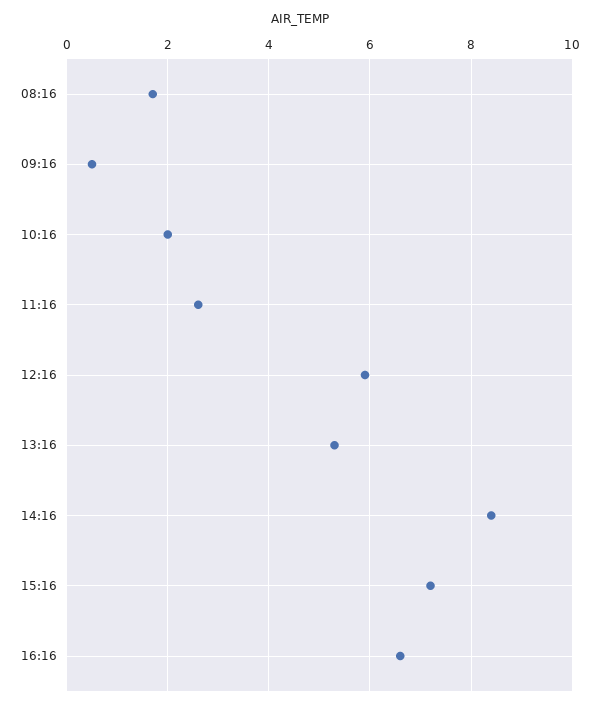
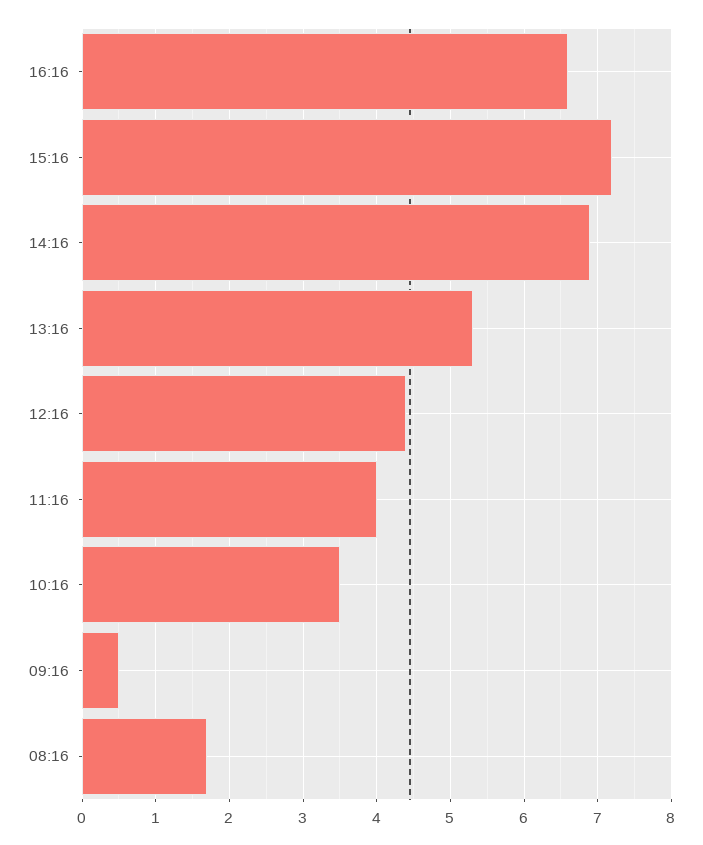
  {
    "08:16": 1.7,
    "09:16": 0.5,
-   "10:16": 2,
+   "10:16": 3.5,
-   "11:16": 2.5,
+   "11:16": 4,
-   "12:16": 6,
+   "12:16": 4.4,
    "13:16": 5.3,
-   "14:16": 8.5,
+   "14:16": 6.9,
    "15:16": 7.2,
    "16:16": 6.6
  }

